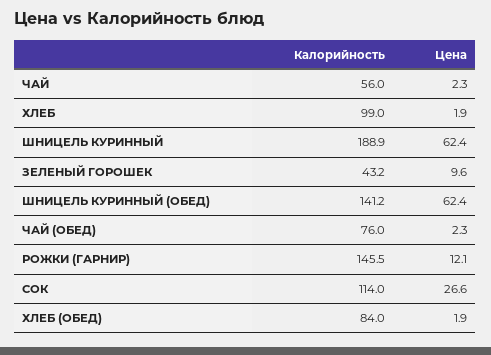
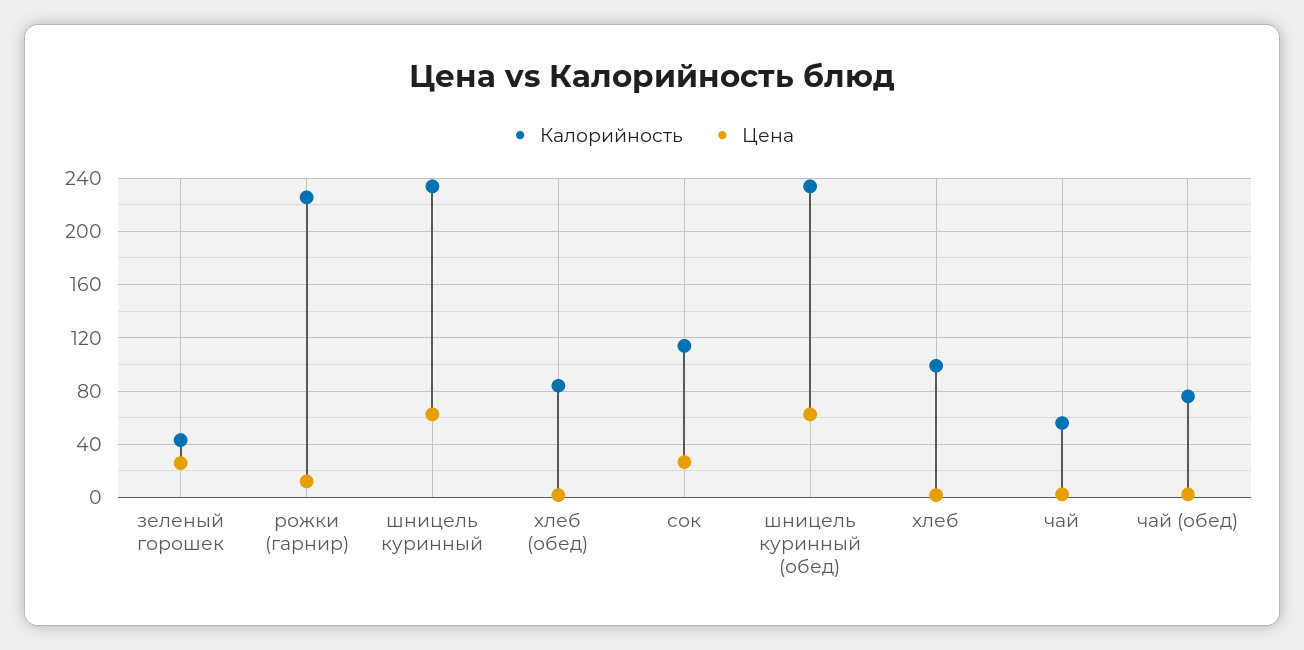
  {
    "Калорийность": {
      "ЧАЙ": 56,
      "ХЛЕБ": 99,
-     "ШНИЦЕЛЬ КУРИННЫЙ": 188.9,
+     "ШНИЦЕЛЬ КУРИННЫЙ": 235,
      "ЗЕЛЕНЫЙ ГОРОШЕК": 43.2,
-     "ШНИЦЕЛЬ КУРИННЫЙ (ОБЕД)": 141.2,
+     "ШНИЦЕЛЬ КУРИННЫЙ (ОБЕД)": 235,
      "ЧАЙ (ОБЕД)": 76,
-     "РОЖКИ (ГАРНИР)": 145.5,
+     "РОЖКИ (ГАРНИР)": 225,
      "СОК": 114,
      "ХЛЕБ (ОБЕД)": 84
    },
    "Цена": {
      "ЧАЙ": 2.3,
      "ХЛЕБ": 1.9,
      "ШНИЦЕЛЬ КУРИННЫЙ": 62.4,
-     "ЗЕЛЕНЫЙ ГОРОШЕК": 9.6,
+     "ЗЕЛЕНЫЙ ГОРОШЕК": 25,
      "ШНИЦЕЛЬ КУРИННЫЙ (ОБЕД)": 62.4,
      "ЧАЙ (ОБЕД)": 2.3,
      "РОЖКИ (ГАРНИР)": 12.1,
      "СОК": 26.6,
      "ХЛЕБ (ОБЕД)": 1.9
    }
  }

